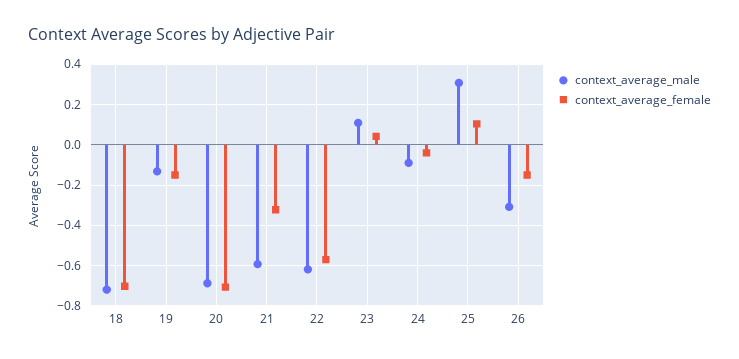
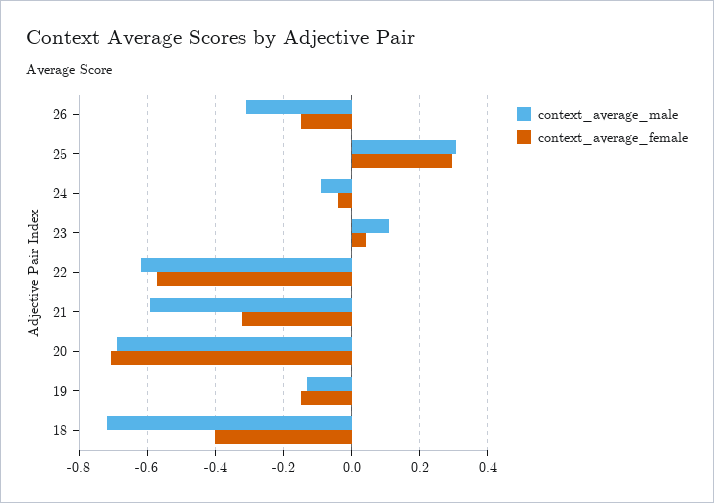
  {
    "context_average_male": {
      "18": -0.72,
      "19": -0.14,
      "20": -0.68,
      "21": -0.6,
      "22": -0.62,
      "23": 0.1,
      "24": -0.1,
      "25": 0.3,
      "26": -0.3
    },
    "context_average_female": {
-     "18": -0.7,
+     "18": -0.4,
      "19": -0.16,
      "20": -0.7,
      "21": -0.32,
      "22": -0.58,
      "23": 0.04,
      "24": -0.04,
-     "25": 0.1,
+     "25": 0.3,
      "26": -0.16
    }
  }

